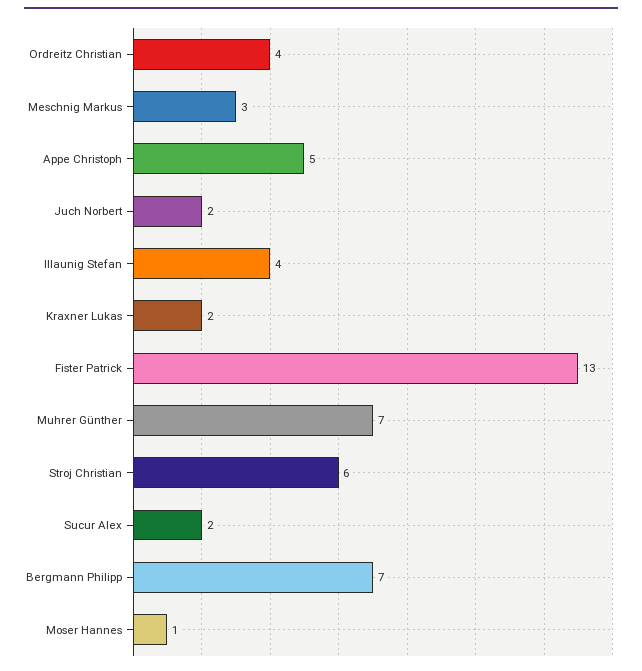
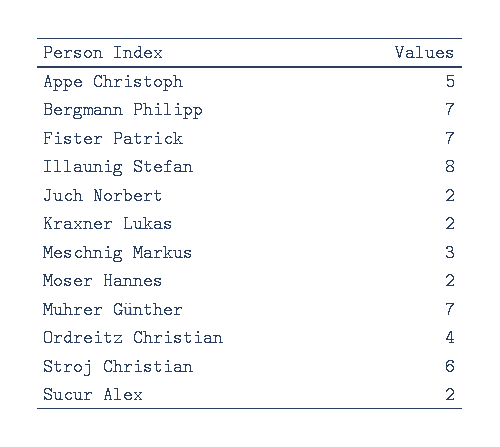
  {
    "Ordreitz Christian": 4,
    "Meschnig Markus": 3,
    "Appe Christoph": 5,
    "Juch Norbert": 2,
-   "Illaunig Stefan": 4,
+   "Illaunig Stefan": 8,
    "Kraxner Lukas": 2,
-   "Fister Patrick": 13,
+   "Fister Patrick": 7,
    "Muhrer Günther": 7,
    "Stroj Christian": 6,
    "Sucur Alex": 2,
    "Bergmann Philipp": 7,
-   "Moser Hannes": 1
+   "Moser Hannes": 2
  }

